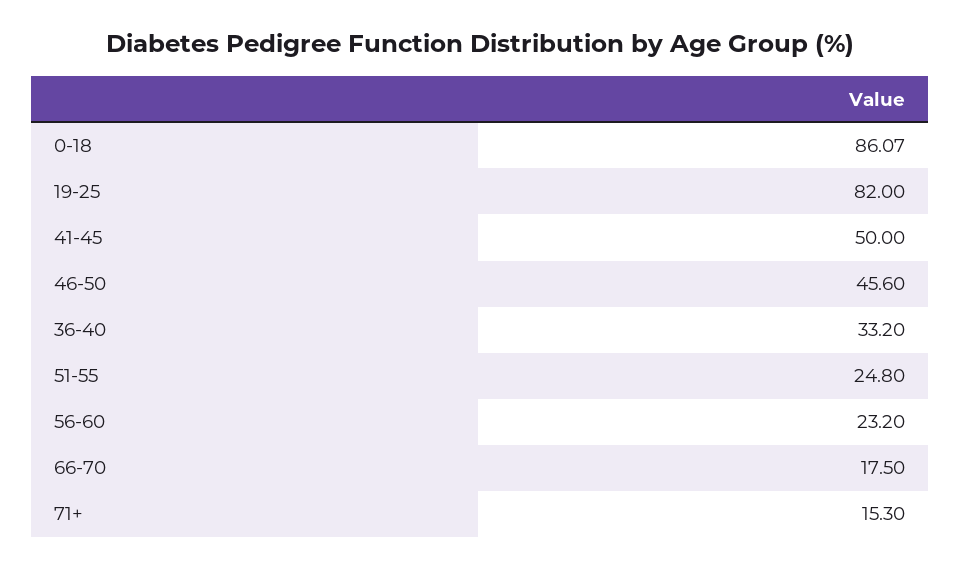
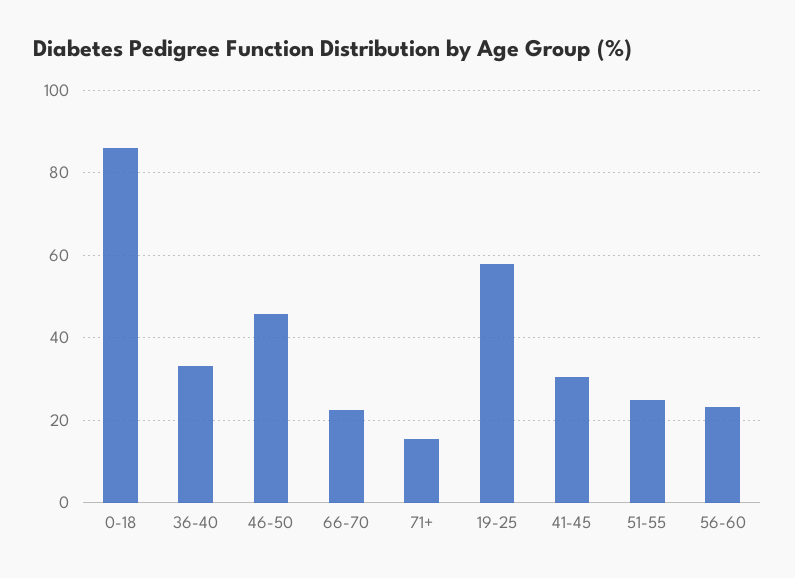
  {
    "0-18": 86.07,
-   "19-25": 82,
+   "19-25": 58,
-   "41-45": 50,
+   "41-45": 30,
    "46-50": 45.6,
    "36-40": 33.2,
    "51-55": 24.8,
    "56-60": 23.2,
-   "66-70": 17.5,
+   "66-70": 22,
    "71+": 15.3
  }

